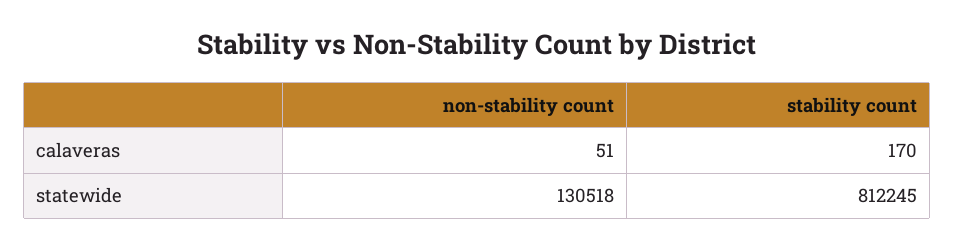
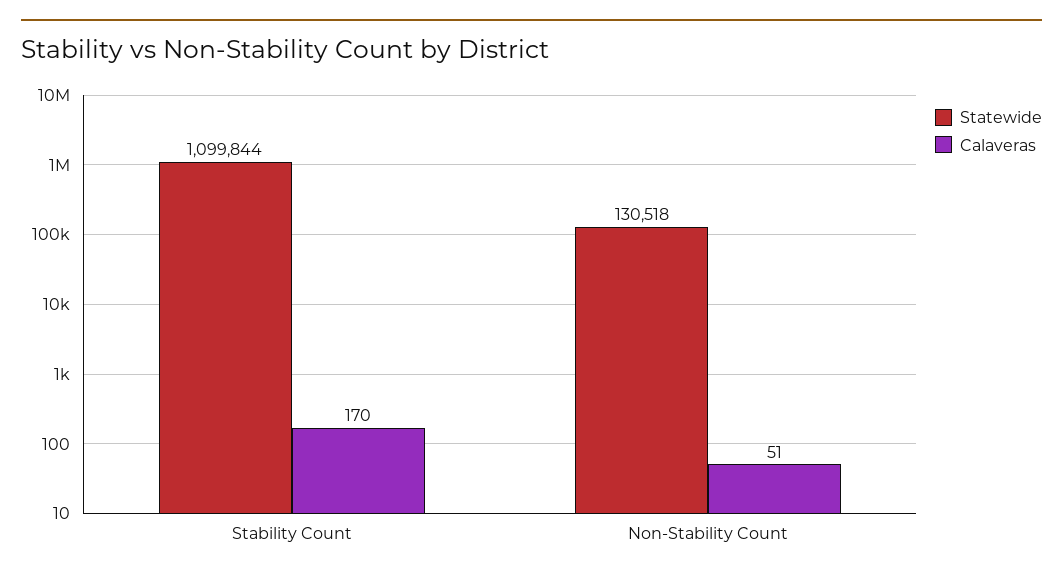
  {
    "calaveras": {
      "non-stability count": 51,
      "stability count": 170
    },
    "statewide": {
      "non-stability count": 130518,
-     "stability count": 812245
+     "stability count": 1099844
    }
  }

